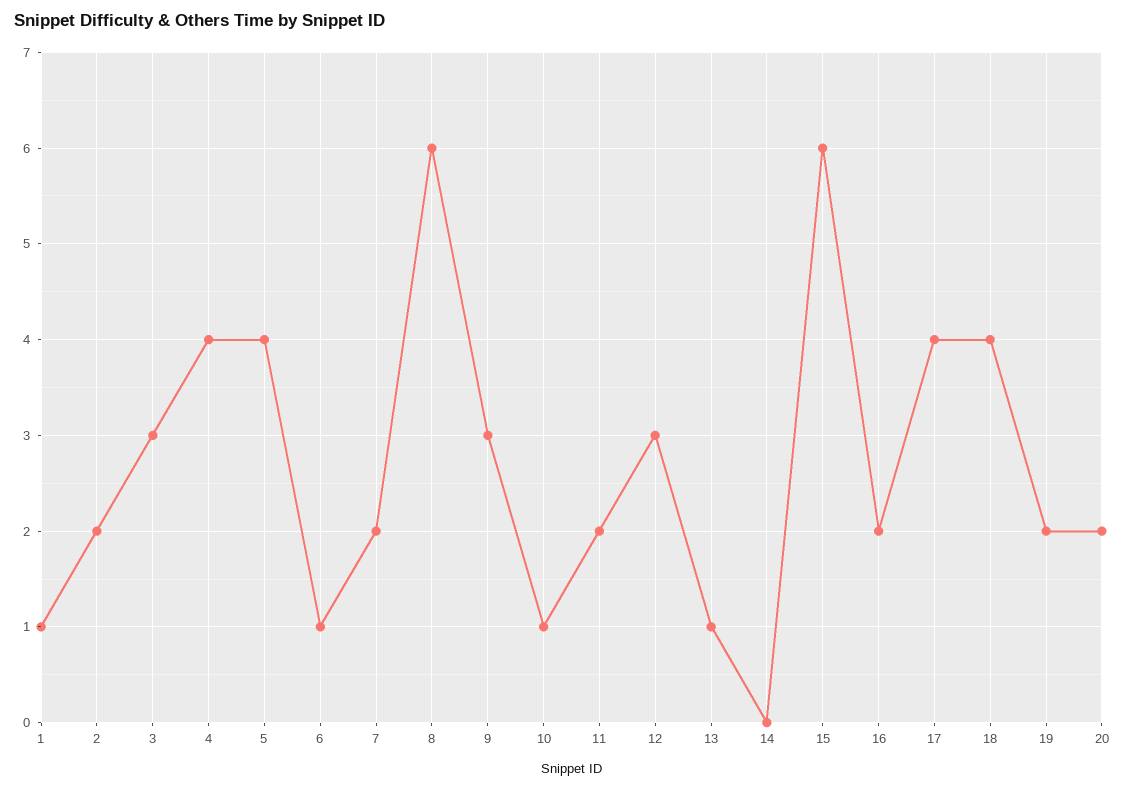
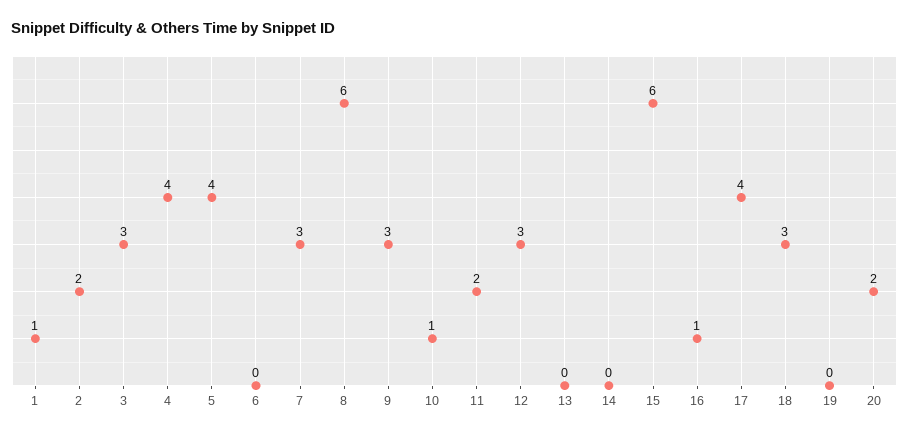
  {
    "1": 1,
    "2": 2,
    "3": 3,
    "4": 4,
    "5": 4,
-   "6": 1,
+   "6": 0,
-   "7": 2,
+   "7": 3,
    "8": 6,
    "9": 3,
    "10": 1,
    "11": 2,
    "12": 3,
-   "13": 1,
+   "13": 0,
    "14": 0,
    "15": 6,
-   "16": 2,
+   "16": 1,
    "17": 4,
-   "18": 4,
+   "18": 3,
-   "19": 2,
+   "19": 0,
    "20": 2
  }

